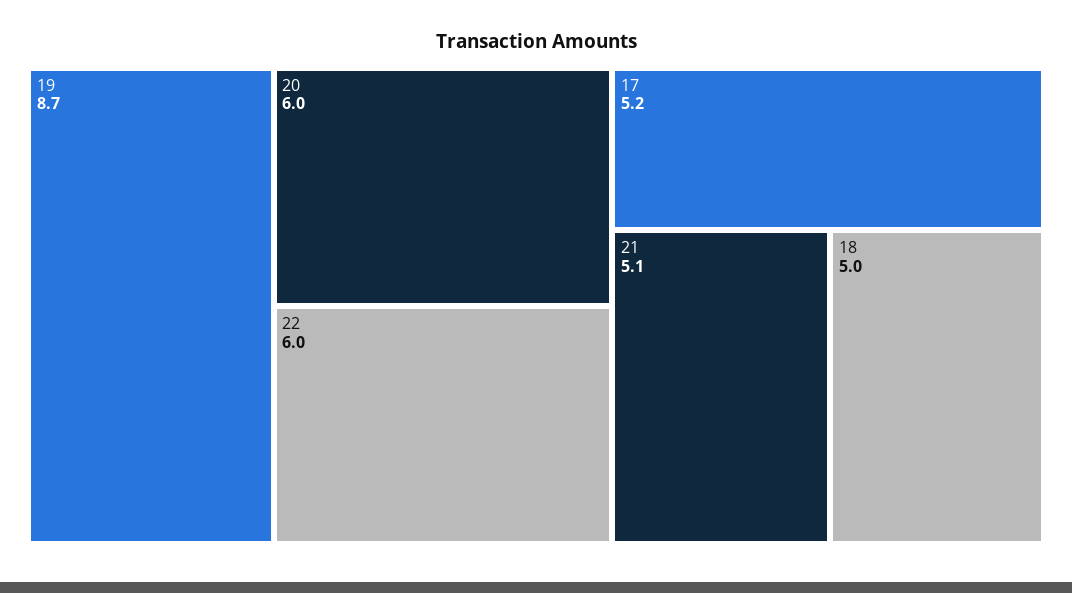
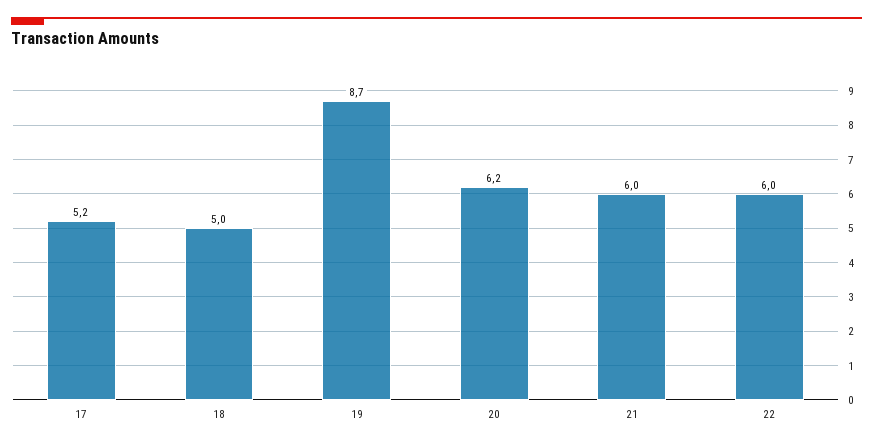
  {
    "19": 8.7,
-   "20": 6,
+   "20": 6.2,
    "22": 6,
    "17": 5.2,
-   "21": 5.1,
+   "21": 6,
    "18": 5
  }

